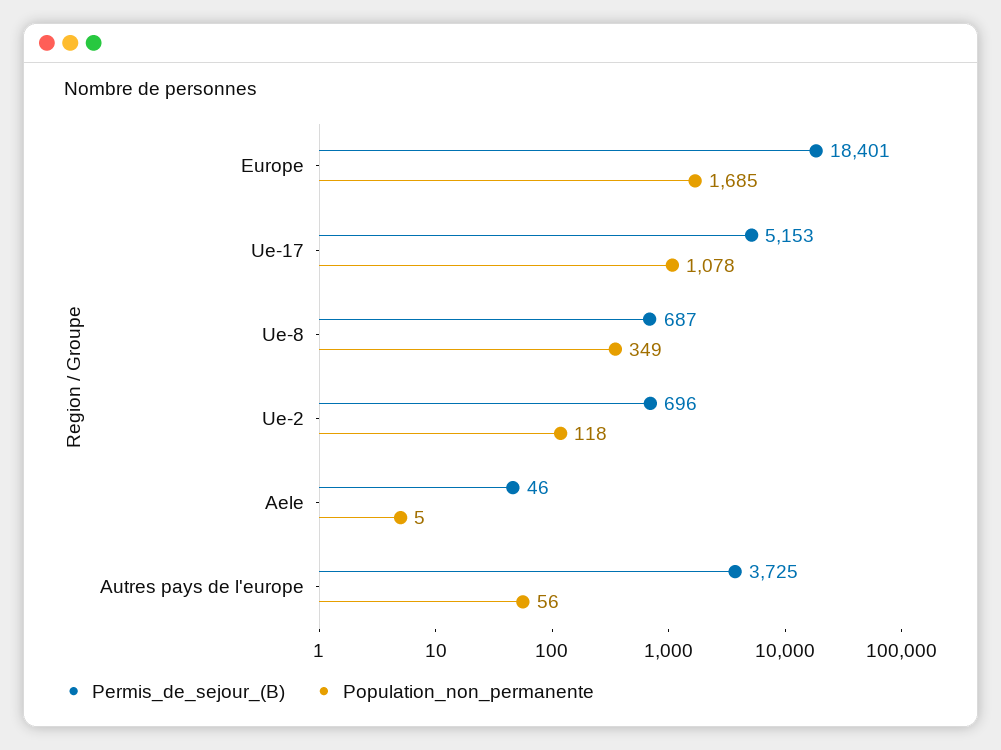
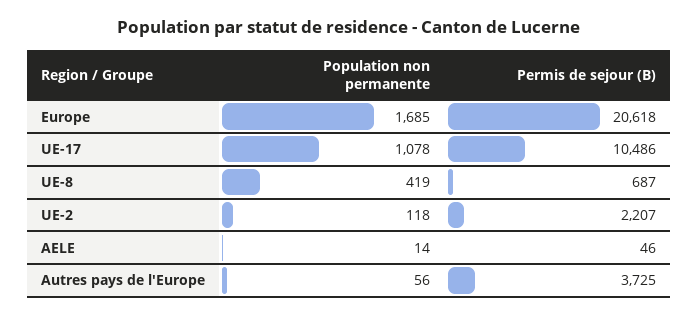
  {
    "Permis_de_sejour_(B)": {
-     "Europe": 18401,
+     "Europe": 20618,
-     "Ue-17": 5153,
+     "Ue-17": 10486,
      "Ue-8": 687,
-     "Ue-2": 696,
+     "Ue-2": 2207,
      "Aele": 46,
      "Autres pays de l'europe": 3725
    },
    "Population_non_permanente": {
      "Europe": 1685,
      "Ue-17": 1078,
-     "Ue-8": 349,
+     "Ue-8": 419,
      "Ue-2": 118,
-     "Aele": 5,
+     "Aele": 14,
      "Autres pays de l'europe": 56
    }
  }

